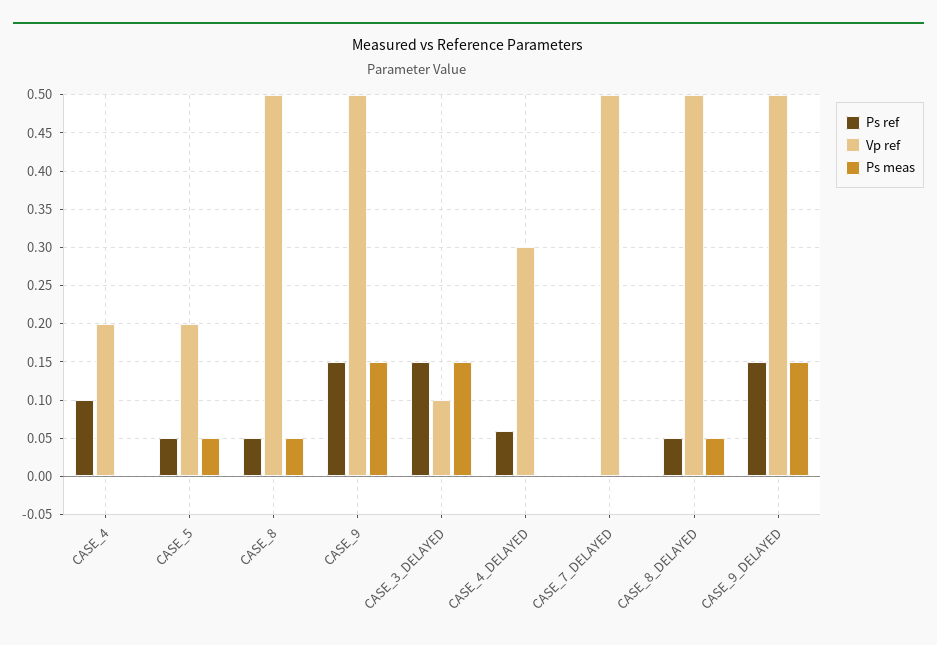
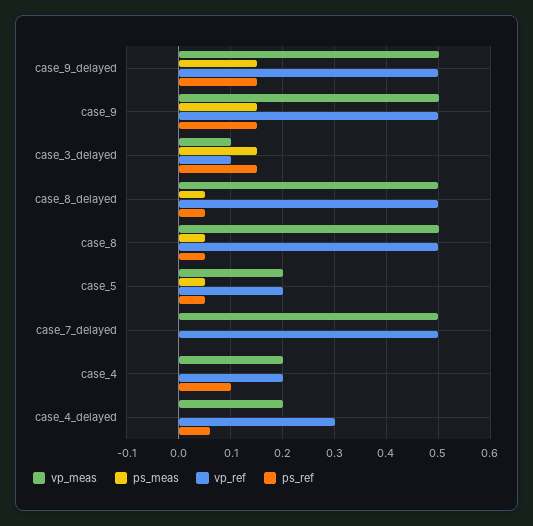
  {
    "Ps ref": {
      "CASE_4": 0.1,
      "CASE_5": 0.05,
      "CASE_8": 0.05,
      "CASE_9": 0.15,
      "CASE_3_DELAYED": 0.15,
      "CASE_4_DELAYED": 0.06,
      "CASE_7_DELAYED": 0,
      "CASE_8_DELAYED": 0.05,
      "CASE_9_DELAYED": 0.15
    },
    "Vp ref": {
      "CASE_4": 0.2,
      "CASE_5": 0.2,
      "CASE_8": 0.5,
      "CASE_9": 0.5,
      "CASE_3_DELAYED": 0.1,
      "CASE_4_DELAYED": 0.3,
      "CASE_7_DELAYED": 0.5,
      "CASE_8_DELAYED": 0.5,
      "CASE_9_DELAYED": 0.5
    },
    "Ps meas": {
      "CASE_4": 0,
      "CASE_5": 0.05,
      "CASE_8": 0.05,
      "CASE_9": 0.15,
      "CASE_3_DELAYED": 0.15,
      "CASE_4_DELAYED": 0,
      "CASE_7_DELAYED": 0,
      "CASE_8_DELAYED": 0.05,
      "CASE_9_DELAYED": 0.15
-   }
+   },
+   "vp_meas": {
+     "CASE_9_DELAYED": 0.5,
+     "CASE_9": 0.5,
+     "CASE_3_DELAYED": 0.1,
+     "CASE_8_DELAYED": 0.5,
+     "CASE_8": 0.5,
+     "CASE_5": 0.2,
+     "CASE_7_DELAYED": 0.5,
+     "CASE_4": 0.2,
+     "CASE_4_DELAYED": 0.2
+   }
  }

